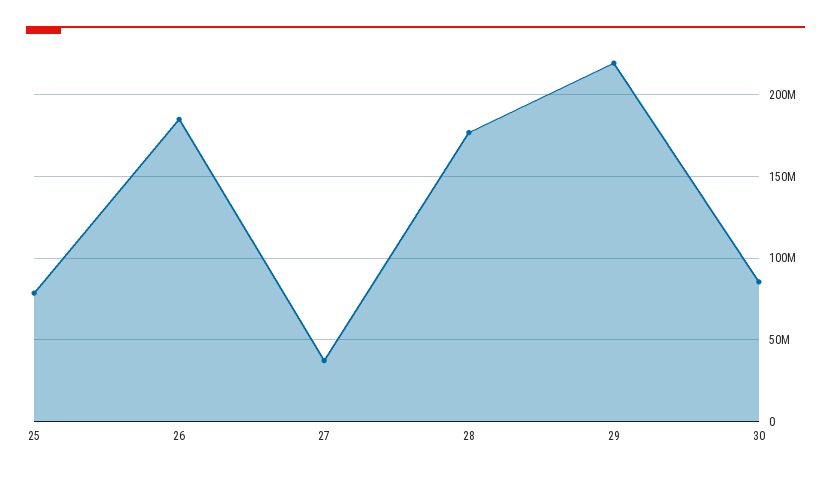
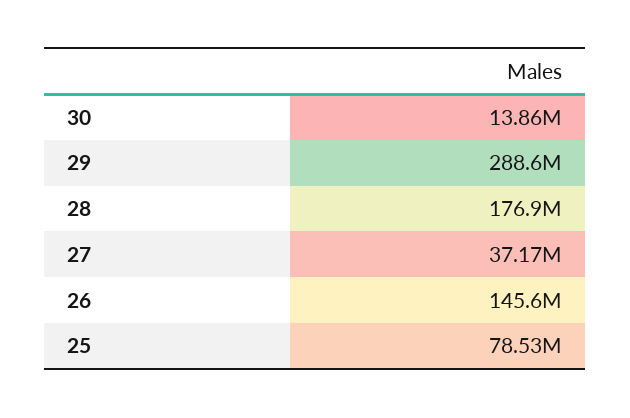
  {
    "25": 78530000,
-   "26": 185000000,
+   "26": 145600000,
    "27": 37170000,
    "28": 176900000,
-   "29": 220000000,
+   "29": 288600000,
-   "30": 85000000
+   "30": 13860000
  }

